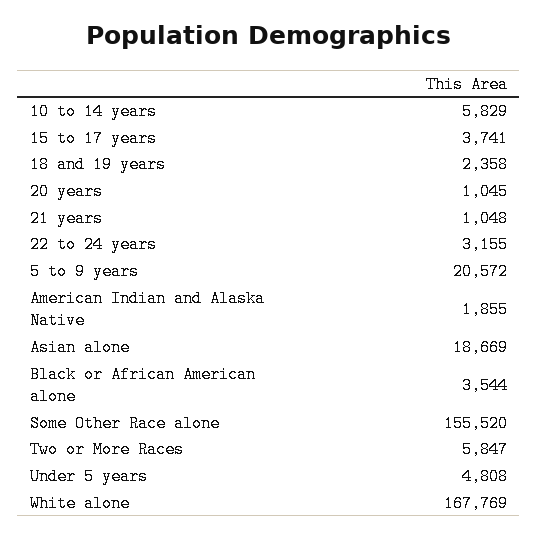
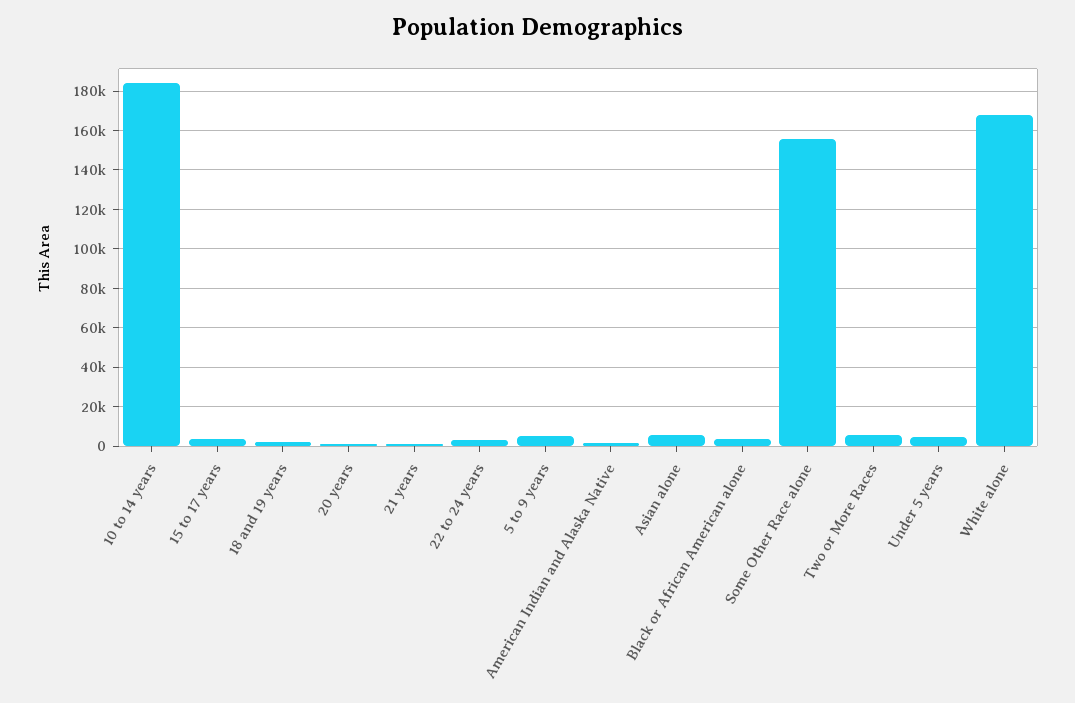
  {
-   "10 to 14 years": 5829,
+   "10 to 14 years": 185000,
    "15 to 17 years": 3741,
    "18 and 19 years": 2358,
    "20 years": 1045,
    "21 years": 1048,
    "22 to 24 years": 3155,
-   "5 to 9 years": 20572,
+   "5 to 9 years": 5000,
    "American Indian and Alaska Native": 1855,
-   "Asian alone": 18669,
+   "Asian alone": 5000,
    "Black or African American alone": 3544,
    "Some Other Race alone": 155520,
    "Two or More Races": 5847,
    "Under 5 years": 4808,
    "White alone": 167769
  }

